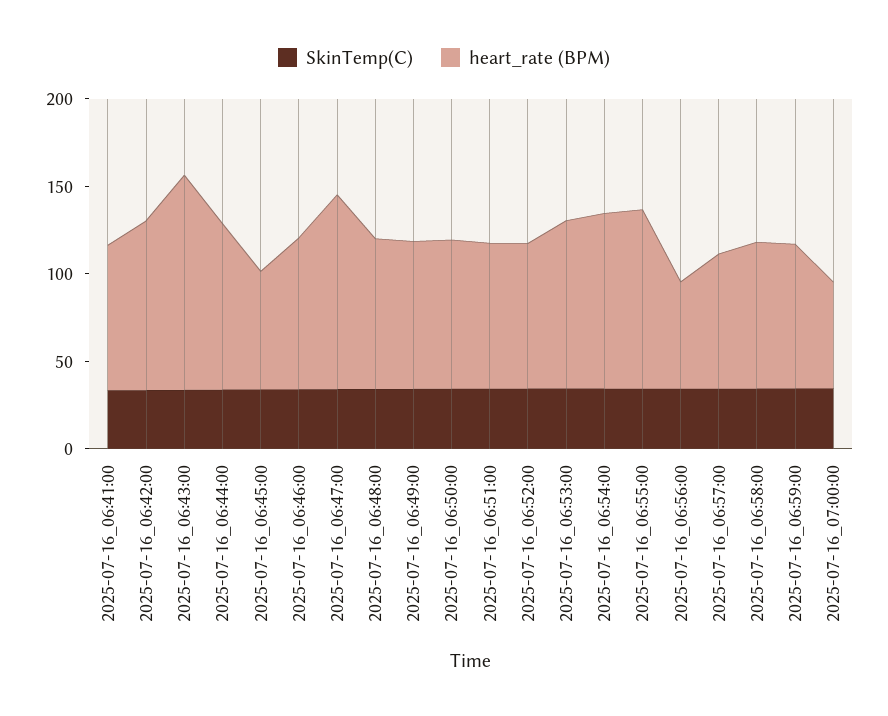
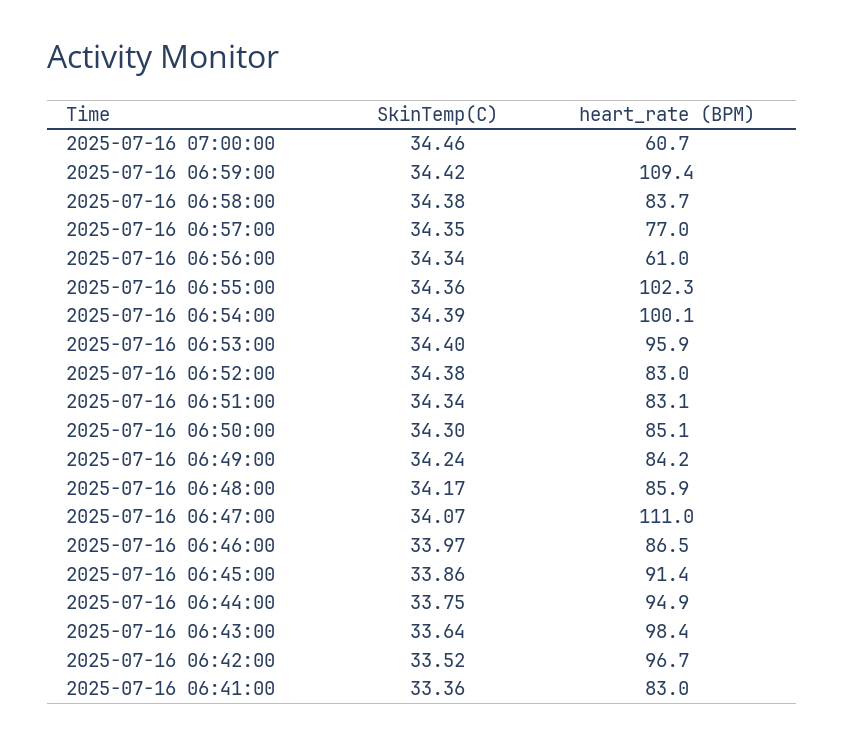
  {
    "SkinTemp(C)": {
      "2025-07-16_06:41:00": 33.36,
      "2025-07-16_06:42:00": 33.52,
      "2025-07-16_06:43:00": 33.64,
      "2025-07-16_06:44:00": 33.75,
      "2025-07-16_06:45:00": 33.86,
      "2025-07-16_06:46:00": 33.97,
      "2025-07-16_06:47:00": 34.07,
      "2025-07-16_06:48:00": 34.17,
      "2025-07-16_06:49:00": 34.24,
      "2025-07-16_06:50:00": 34.3,
      "2025-07-16_06:51:00": 34.34,
      "2025-07-16_06:52:00": 34.38,
      "2025-07-16_06:53:00": 34.4,
      "2025-07-16_06:54:00": 34.39,
      "2025-07-16_06:55:00": 34.36,
      "2025-07-16_06:56:00": 34.34,
      "2025-07-16_06:57:00": 34.35,
      "2025-07-16_06:58:00": 34.38,
      "2025-07-16_06:59:00": 34.42,
      "2025-07-16_07:00:00": 34.46
    },
    "heart_rate (BPM)": {
      "2025-07-16_06:41:00": 83,
      "2025-07-16_06:42:00": 96.7,
-     "2025-07-16_06:43:00": 120,
+     "2025-07-16_06:43:00": 98.4,
      "2025-07-16_06:44:00": 94.9,
-     "2025-07-16_06:45:00": 70,
+     "2025-07-16_06:45:00": 91.4,
      "2025-07-16_06:46:00": 86.5,
      "2025-07-16_06:47:00": 111,
      "2025-07-16_06:48:00": 85.9,
      "2025-07-16_06:49:00": 84.2,
      "2025-07-16_06:50:00": 85.1,
      "2025-07-16_06:51:00": 83.1,
      "2025-07-16_06:52:00": 83,
      "2025-07-16_06:53:00": 95.9,
      "2025-07-16_06:54:00": 100.1,
      "2025-07-16_06:55:00": 102.3,
      "2025-07-16_06:56:00": 61,
      "2025-07-16_06:57:00": 77,
      "2025-07-16_06:58:00": 83.7,
-     "2025-07-16_06:59:00": 80,
+     "2025-07-16_06:59:00": 109.4,
      "2025-07-16_07:00:00": 60.7
    }
  }

